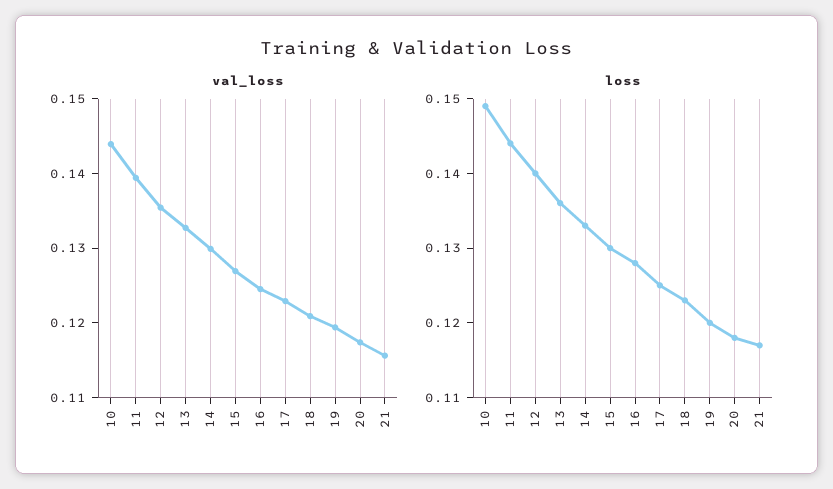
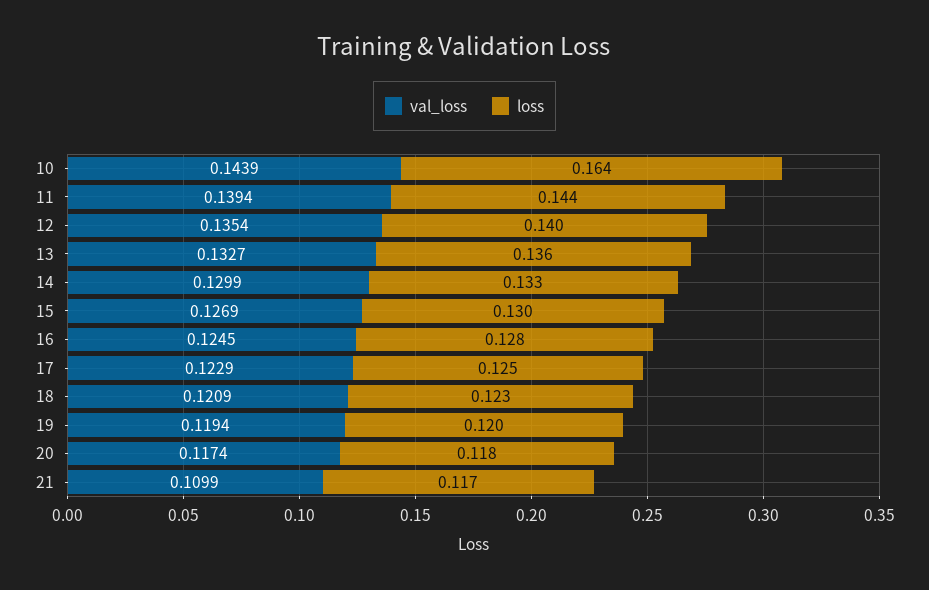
  {
    "val_loss": {
      "10": 0.1439,
      "11": 0.1394,
      "12": 0.1354,
      "13": 0.1327,
      "14": 0.1299,
      "15": 0.1269,
      "16": 0.1245,
      "17": 0.1229,
      "18": 0.1209,
      "19": 0.1194,
      "20": 0.1174,
-     "21": 0.116
+     "21": 0.1099
    },
    "loss": {
-     "10": 0.15,
+     "10": 0.164,
      "11": 0.144,
      "12": 0.14,
      "13": 0.136,
      "14": 0.133,
      "15": 0.13,
      "16": 0.128,
      "17": 0.125,
      "18": 0.123,
      "19": 0.12,
      "20": 0.118,
      "21": 0.117
    }
  }

